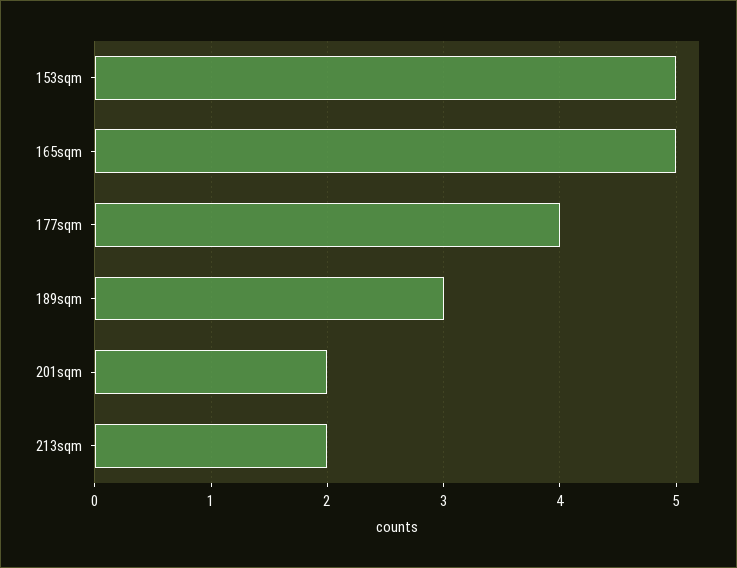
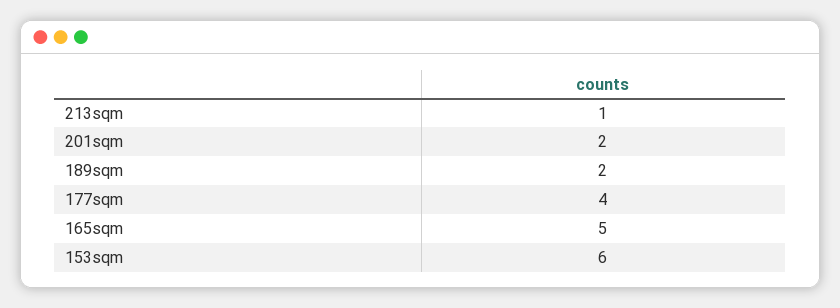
  {
-   "153sqm": 5,
+   "153sqm": 6,
    "165sqm": 5,
    "177sqm": 4,
-   "189sqm": 3,
+   "189sqm": 2,
    "201sqm": 2,
-   "213sqm": 2
+   "213sqm": 1
  }

